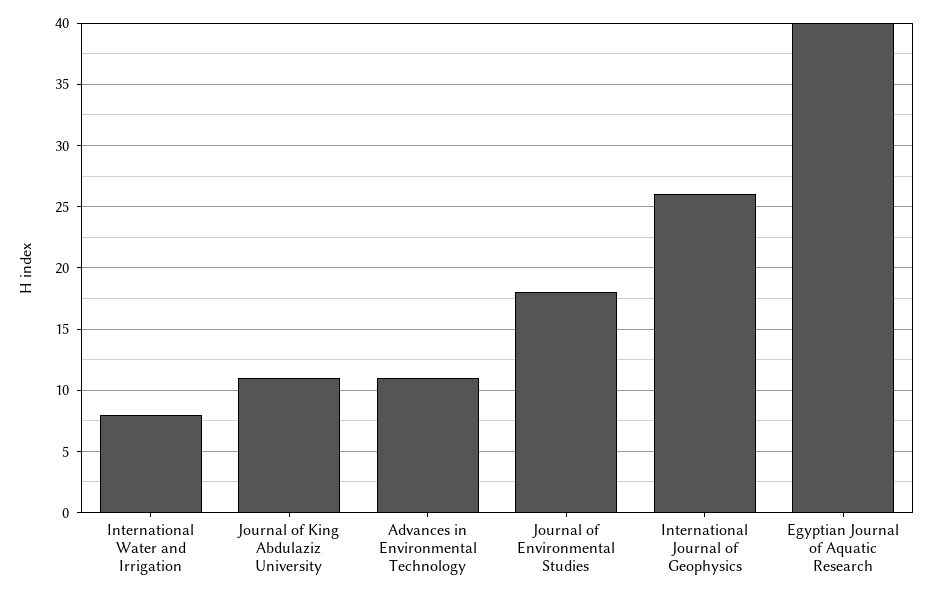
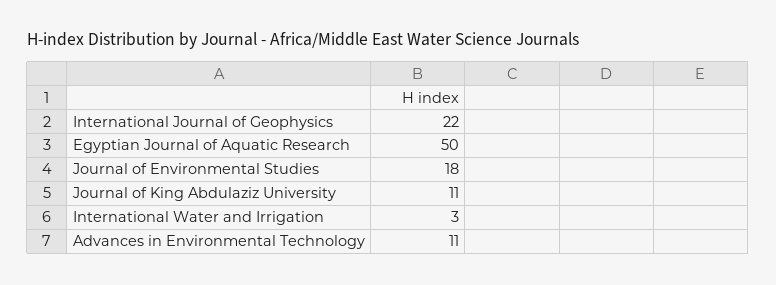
  {
-   "International Water and Irrigation": 8,
+   "International Water and Irrigation": 3,
    "Journal of King Abdulaziz University": 11,
    "Advances in Environmental Technology": 11,
    "Journal of Environmental Studies": 18,
-   "International Journal of Geophysics": 26,
+   "International Journal of Geophysics": 22,
-   "Egyptian Journal of Aquatic Research": 40
+   "Egyptian Journal of Aquatic Research": 50
  }

